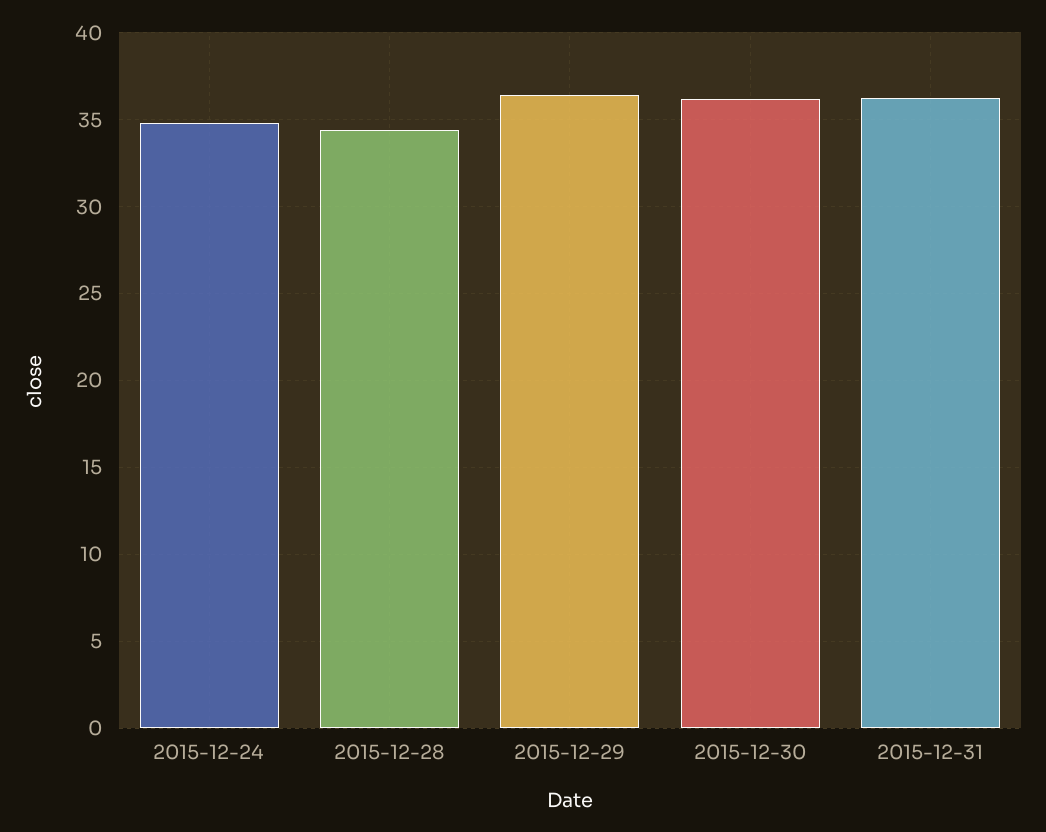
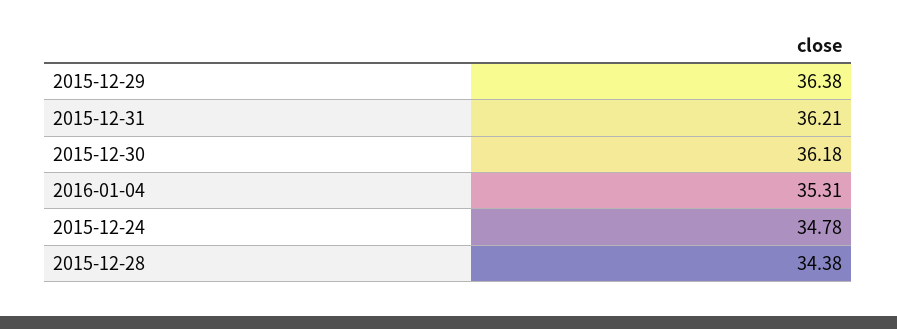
  {
    "2015-12-24": 34.78,
    "2015-12-28": 34.38,
    "2015-12-29": 36.38,
    "2015-12-30": 36.18,
-   "2015-12-31": 36.21
+   "2015-12-31": 36.21,
+   "2016-01-04": 35.31
  }

